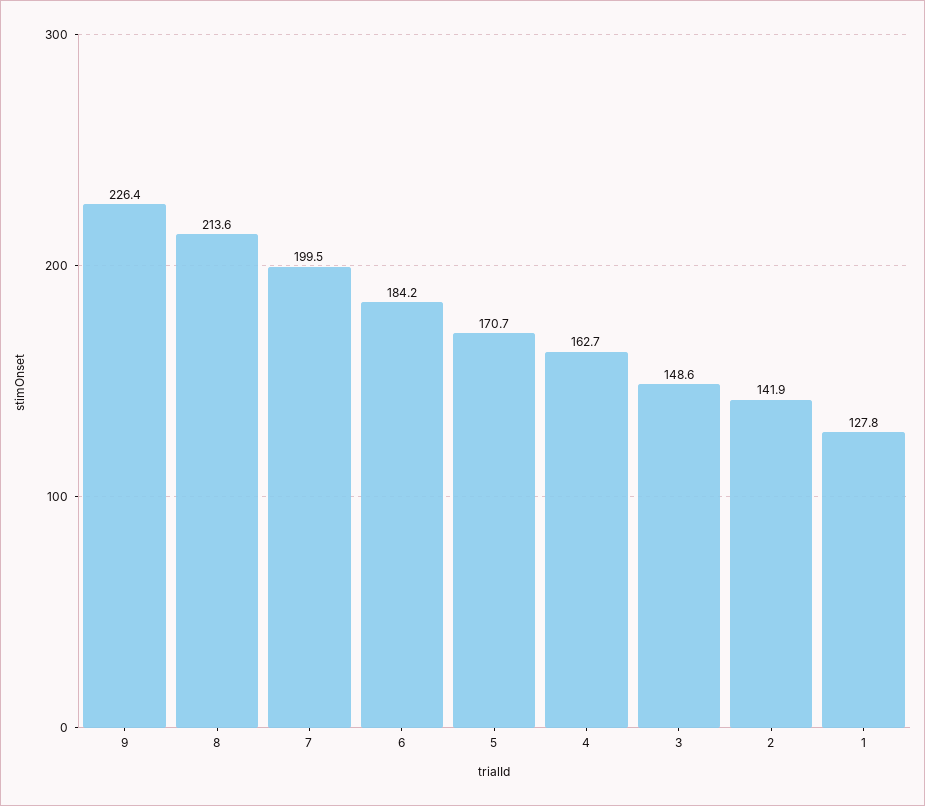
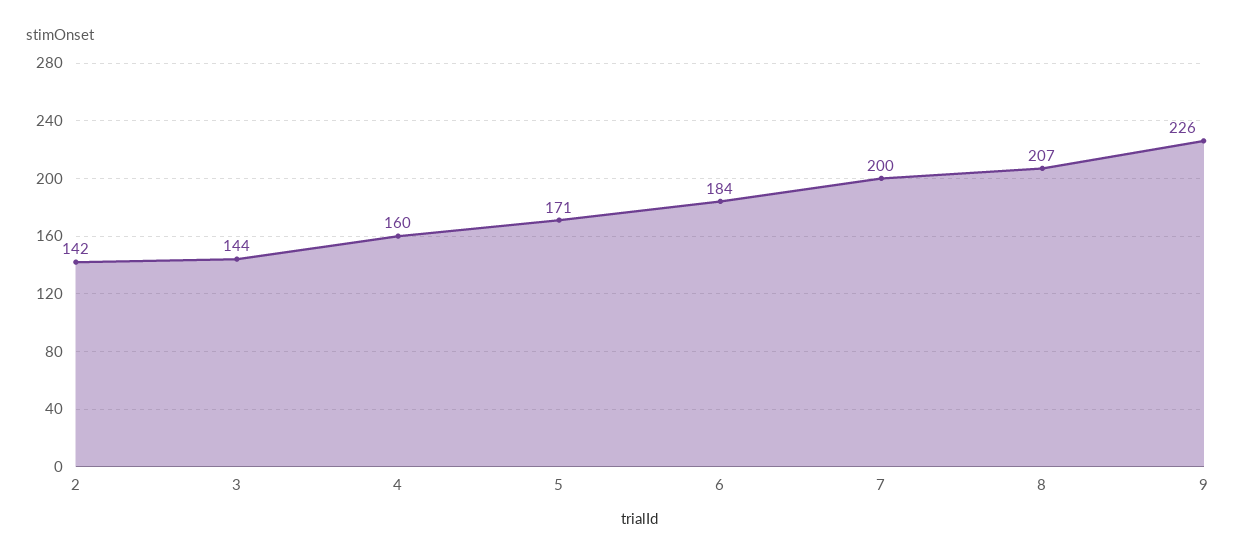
  {
    "9": 226.4,
-   "8": 213.6,
+   "8": 207,
    "7": 199.5,
    "6": 184.2,
    "5": 170.7,
-   "4": 162.7,
+   "4": 160,
-   "3": 148.6,
+   "3": 144,
-   "2": 141.9,
+   "2": 141.9
-   "1": 127.8
  }

